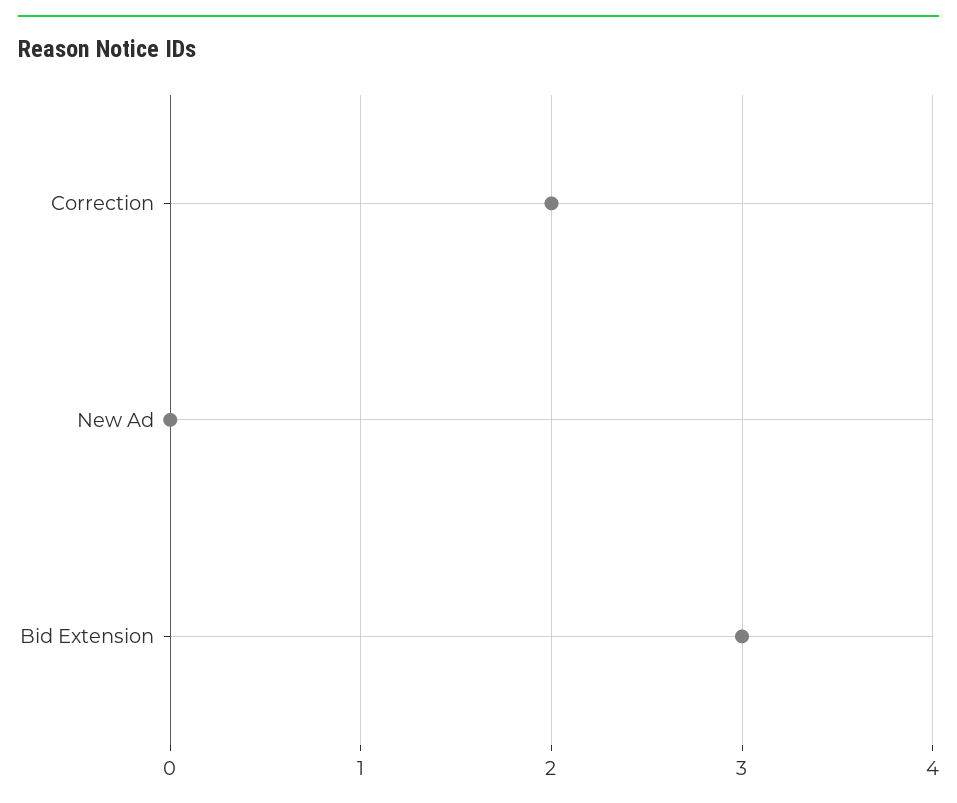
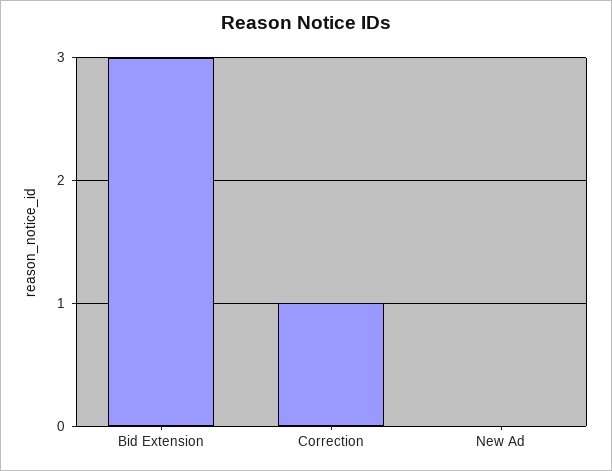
  {
-   "Correction": 2,
+   "Correction": 1,
    "New Ad": 0,
    "Bid Extension": 3
  }

